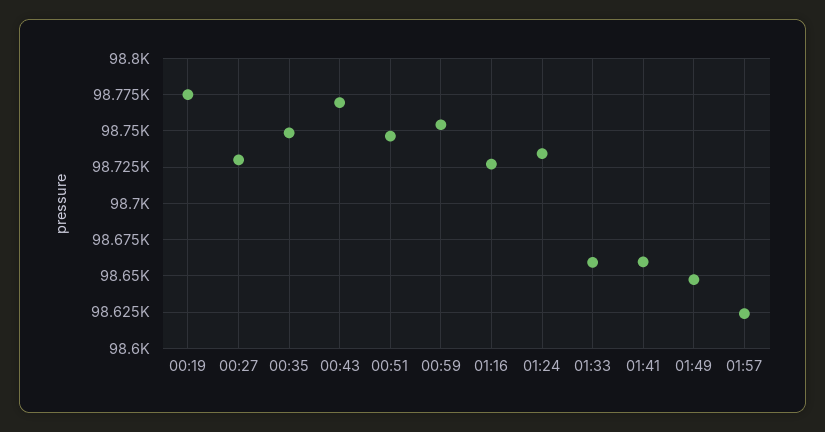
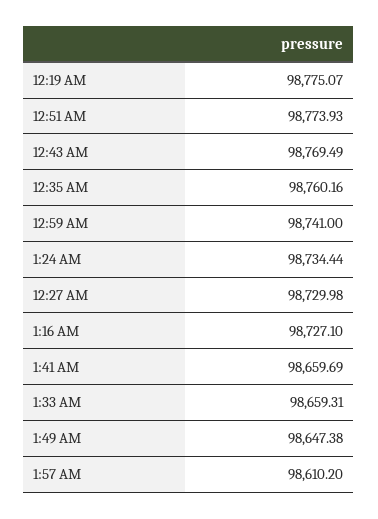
  {
    "00:19": 98775.07,
    "00:27": 98729.98,
-   "00:35": 98750,
+   "00:35": 98760.16,
    "00:43": 98769.49,
-   "00:51": 98745,
+   "00:51": 98773.93,
-   "00:59": 98755,
+   "00:59": 98741,
    "01:16": 98727.1,
    "01:24": 98734.44,
    "01:33": 98659.31,
    "01:41": 98659.69,
    "01:49": 98647.38,
-   "01:57": 98625
+   "01:57": 98610.2
  }

